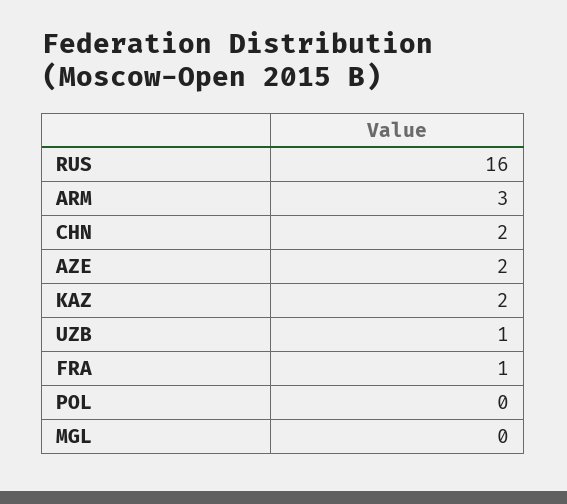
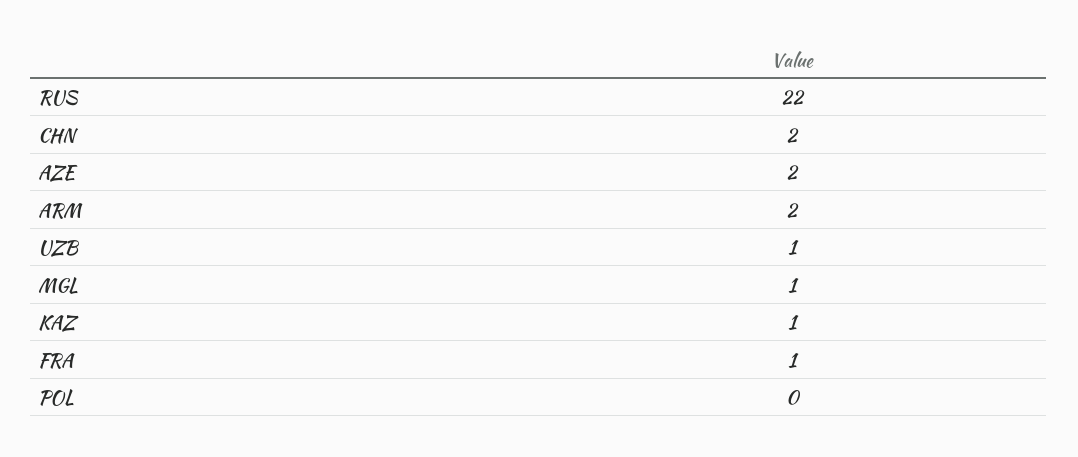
  {
-   "RUS": 16,
+   "RUS": 22,
-   "ARM": 3,
+   "ARM": 2,
    "CHN": 2,
    "AZE": 2,
-   "KAZ": 2,
+   "KAZ": 1,
    "UZB": 1,
    "FRA": 1,
    "POL": 0,
-   "MGL": 0
+   "MGL": 1
  }

